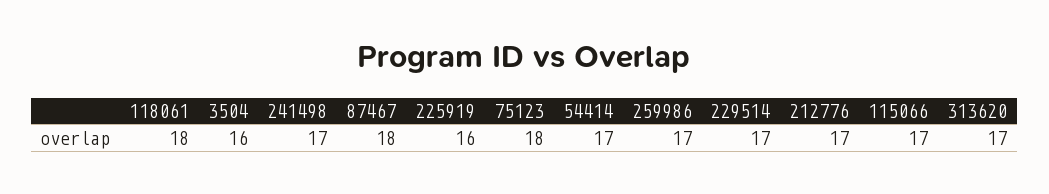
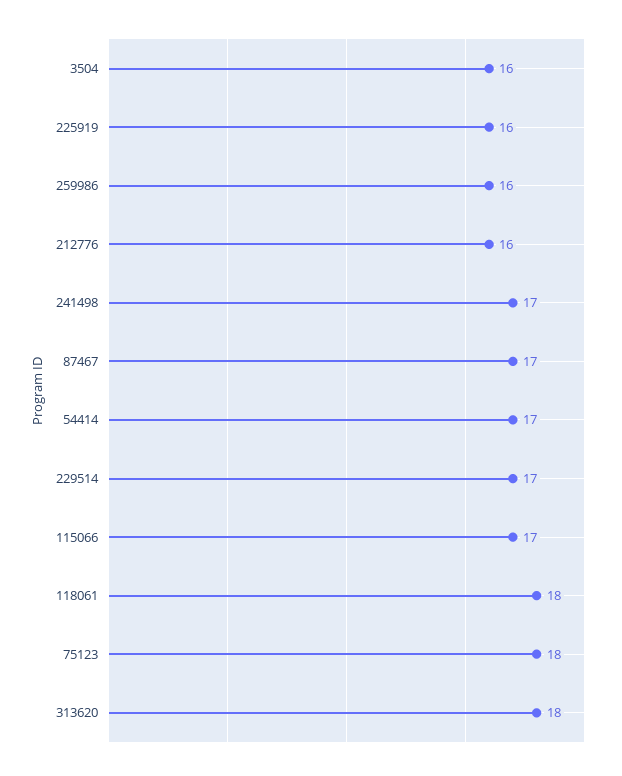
  {
    "118061": 18,
    "3504": 16,
    "241498": 17,
-   "87467": 18,
+   "87467": 17,
    "225919": 16,
    "75123": 18,
    "54414": 17,
-   "259986": 17,
+   "259986": 16,
    "229514": 17,
-   "212776": 17,
+   "212776": 16,
    "115066": 17,
-   "313620": 17
+   "313620": 18
  }

